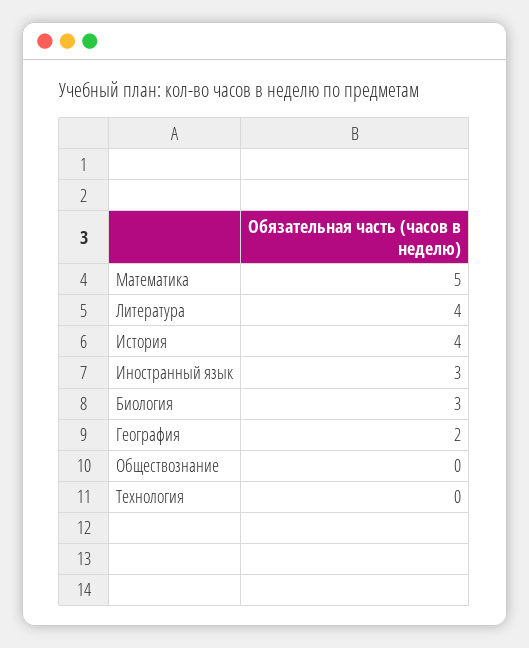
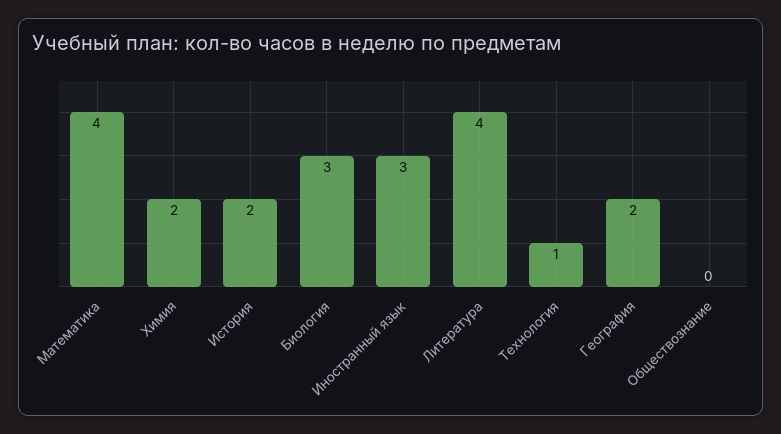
  {
-   "Математика": 5,
+   "Математика": 4,
    "Литература": 4,
-   "История": 4,
+   "История": 2,
    "Иностранный язык": 3,
    "Биология": 3,
    "География": 2,
    "Обществознание": 0,
-   "Технология": 0
+   "Технология": 1,
+   "Химия": 2
  }

